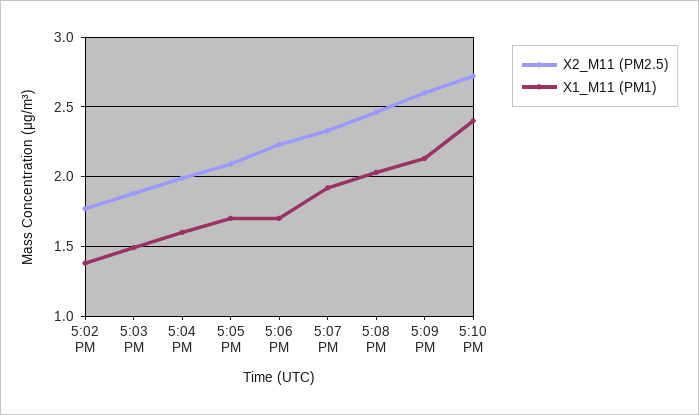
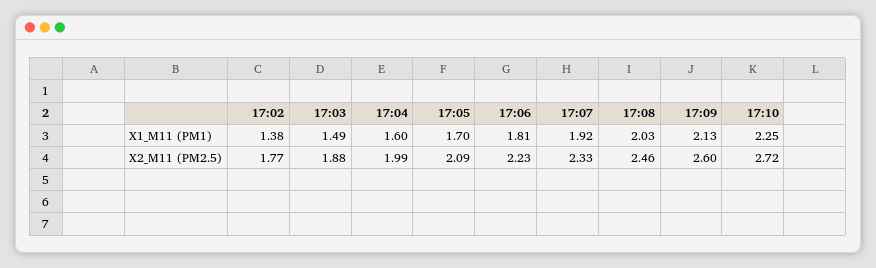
  {
    "X2_M11 (PM2.5)": {
      "5:02 PM": 1.77,
      "5:03 PM": 1.88,
      "5:04 PM": 1.99,
      "5:05 PM": 2.09,
      "5:06 PM": 2.23,
      "5:07 PM": 2.33,
      "5:08 PM": 2.46,
      "5:09 PM": 2.6,
      "5:10 PM": 2.72
    },
    "X1_M11 (PM1)": {
      "5:02 PM": 1.38,
      "5:03 PM": 1.49,
      "5:04 PM": 1.6,
      "5:05 PM": 1.7,
-     "5:06 PM": 1.7,
+     "5:06 PM": 1.81,
      "5:07 PM": 1.92,
      "5:08 PM": 2.03,
      "5:09 PM": 2.13,
-     "5:10 PM": 2.4
+     "5:10 PM": 2.25
    }
  }

